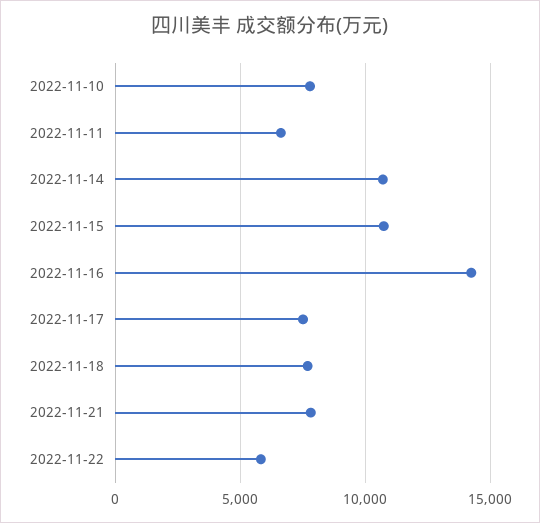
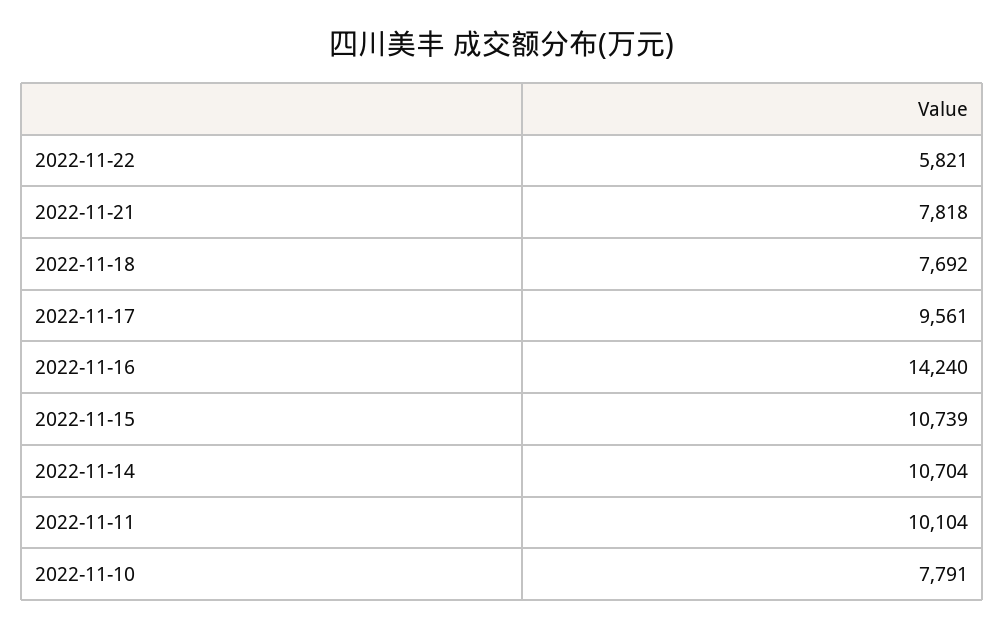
  {
    "2022-11-10": 7791,
-   "2022-11-11": 6500,
+   "2022-11-11": 10104,
    "2022-11-14": 10704,
    "2022-11-15": 10739,
    "2022-11-16": 14240,
-   "2022-11-17": 7500,
+   "2022-11-17": 9561,
    "2022-11-18": 7692,
    "2022-11-21": 7818,
    "2022-11-22": 5821
  }

